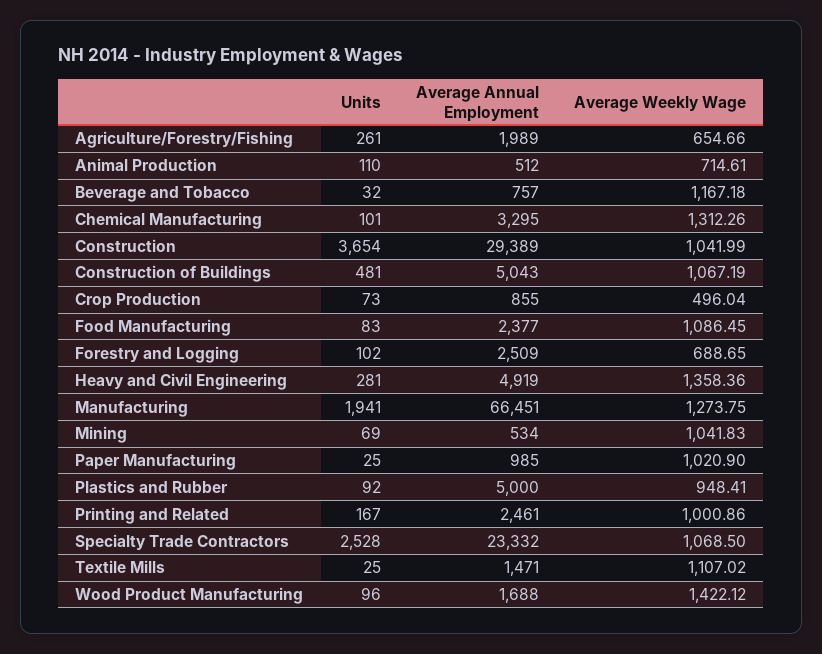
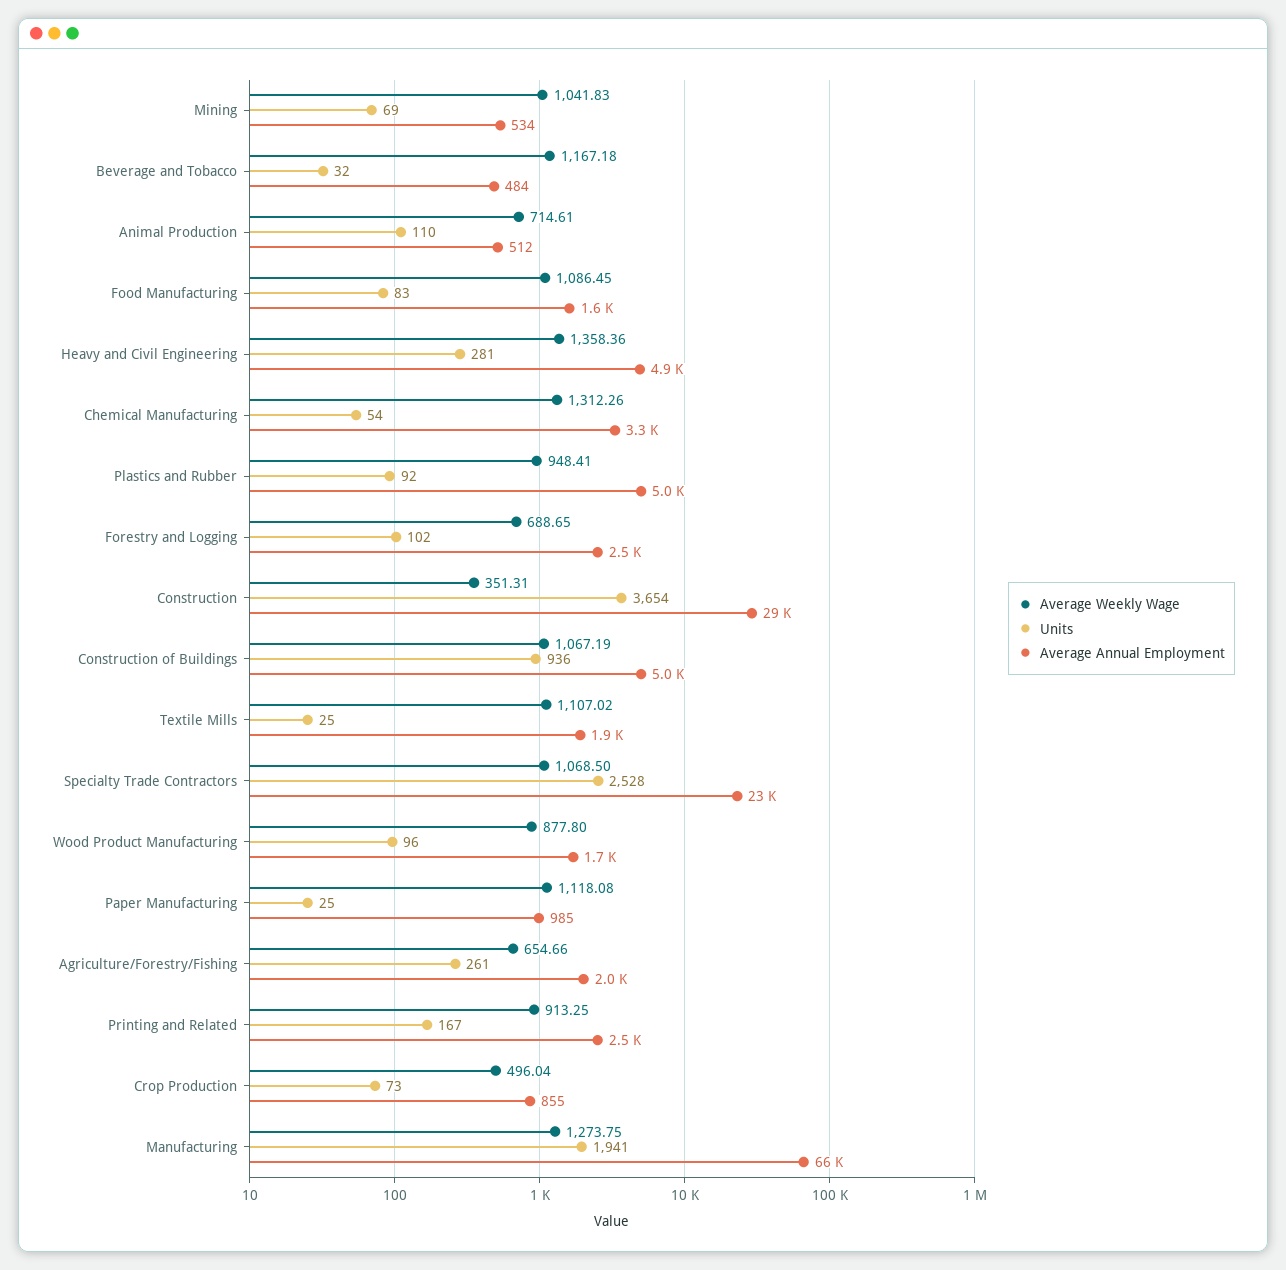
  {
    "Units": {
      "Agriculture/Forestry/Fishing": 261,
      "Animal Production": 110,
      "Beverage and Tobacco": 32,
-     "Chemical Manufacturing": 101,
+     "Chemical Manufacturing": 54,
      "Construction": 3654,
-     "Construction of Buildings": 481,
+     "Construction of Buildings": 936,
      "Crop Production": 73,
      "Food Manufacturing": 83,
      "Forestry and Logging": 102,
      "Heavy and Civil Engineering": 281,
      "Manufacturing": 1941,
      "Mining": 69,
      "Paper Manufacturing": 25,
      "Plastics and Rubber": 92,
      "Printing and Related": 167,
      "Specialty Trade Contractors": 2528,
      "Textile Mills": 25,
      "Wood Product Manufacturing": 96
    },
    "Average Annual Employment": {
      "Agriculture/Forestry/Fishing": 1989,
      "Animal Production": 512,
-     "Beverage and Tobacco": 757,
+     "Beverage and Tobacco": 484,
      "Chemical Manufacturing": 3295,
      "Construction": 29389,
      "Construction of Buildings": 5043,
      "Crop Production": 855,
-     "Food Manufacturing": 2377,
+     "Food Manufacturing": 1600,
      "Forestry and Logging": 2509,
      "Heavy and Civil Engineering": 4919,
      "Manufacturing": 66451,
      "Mining": 534,
      "Paper Manufacturing": 985,
      "Plastics and Rubber": 5000,
      "Printing and Related": 2461,
      "Specialty Trade Contractors": 23332,
-     "Textile Mills": 1471,
+     "Textile Mills": 1900,
      "Wood Product Manufacturing": 1688
    },
    "Average Weekly Wage": {
      "Agriculture/Forestry/Fishing": 654.66,
      "Animal Production": 714.61,
      "Beverage and Tobacco": 1167.18,
      "Chemical Manufacturing": 1312.26,
-     "Construction": 1041.99,
+     "Construction": 351.31,
      "Construction of Buildings": 1067.19,
      "Crop Production": 496.04,
      "Food Manufacturing": 1086.45,
      "Forestry and Logging": 688.65,
      "Heavy and Civil Engineering": 1358.36,
      "Manufacturing": 1273.75,
      "Mining": 1041.83,
-     "Paper Manufacturing": 1020.9,
+     "Paper Manufacturing": 1118.08,
      "Plastics and Rubber": 948.41,
-     "Printing and Related": 1000.86,
+     "Printing and Related": 913.25,
      "Specialty Trade Contractors": 1068.5,
      "Textile Mills": 1107.02,
-     "Wood Product Manufacturing": 1422.12
+     "Wood Product Manufacturing": 877.8
    }
  }

